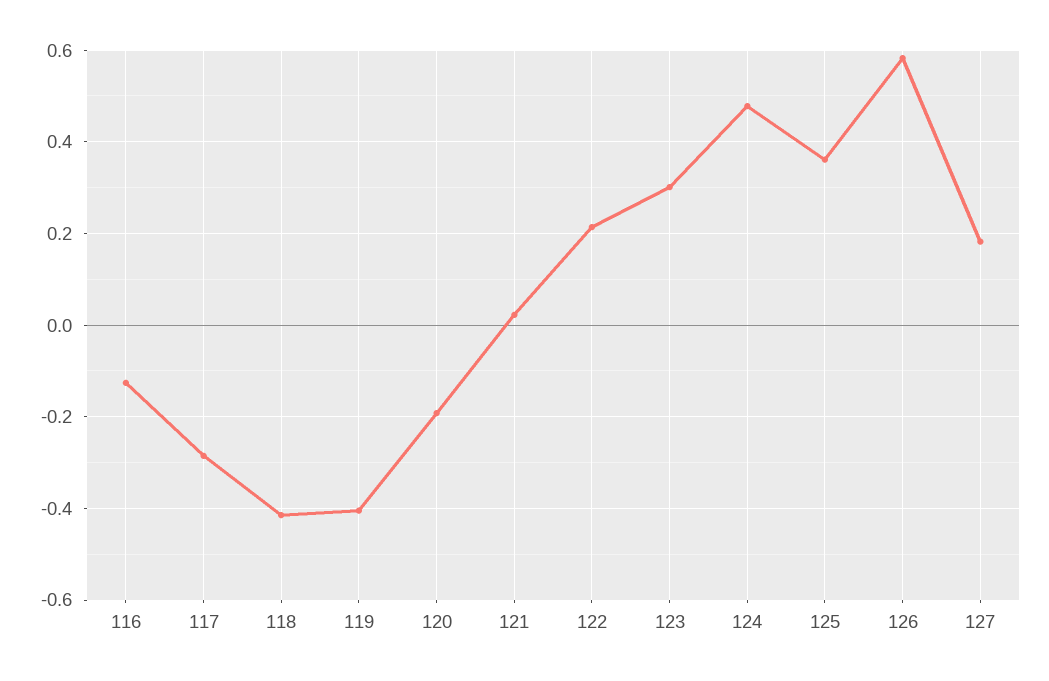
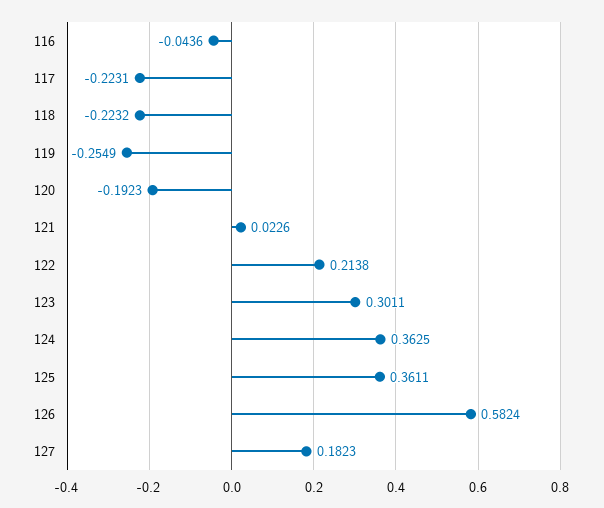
  {
-   "116": -0.12,
+   "116": -0.0436,
-   "117": -0.28,
+   "117": -0.2231,
-   "118": -0.42,
+   "118": -0.2232,
-   "119": -0.4,
+   "119": -0.2549,
    "120": -0.1923,
    "121": 0.0226,
    "122": 0.2138,
    "123": 0.3011,
-   "124": 0.48,
+   "124": 0.3625,
    "125": 0.3611,
    "126": 0.5824,
    "127": 0.1823
  }

